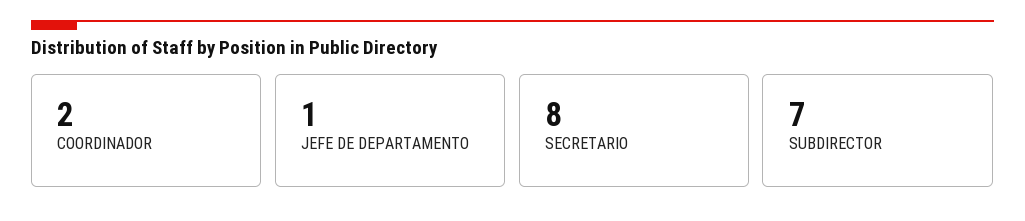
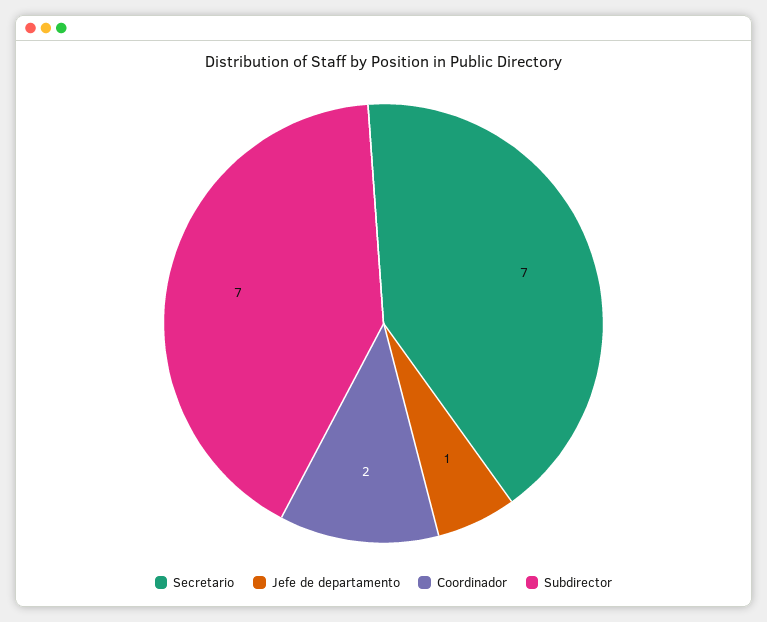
  {
    "COORDINADOR": 2,
    "JEFE DE DEPARTAMENTO": 1,
-   "SECRETARIO": 8,
+   "SECRETARIO": 7,
    "SUBDIRECTOR": 7
  }

